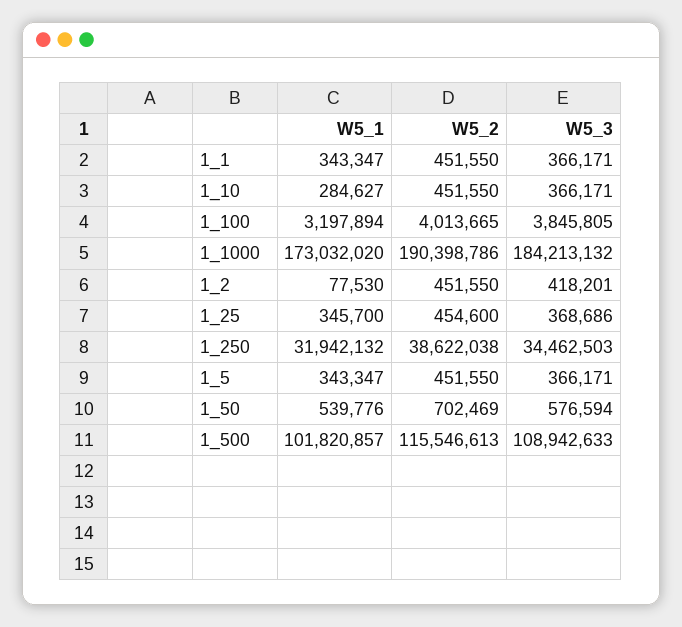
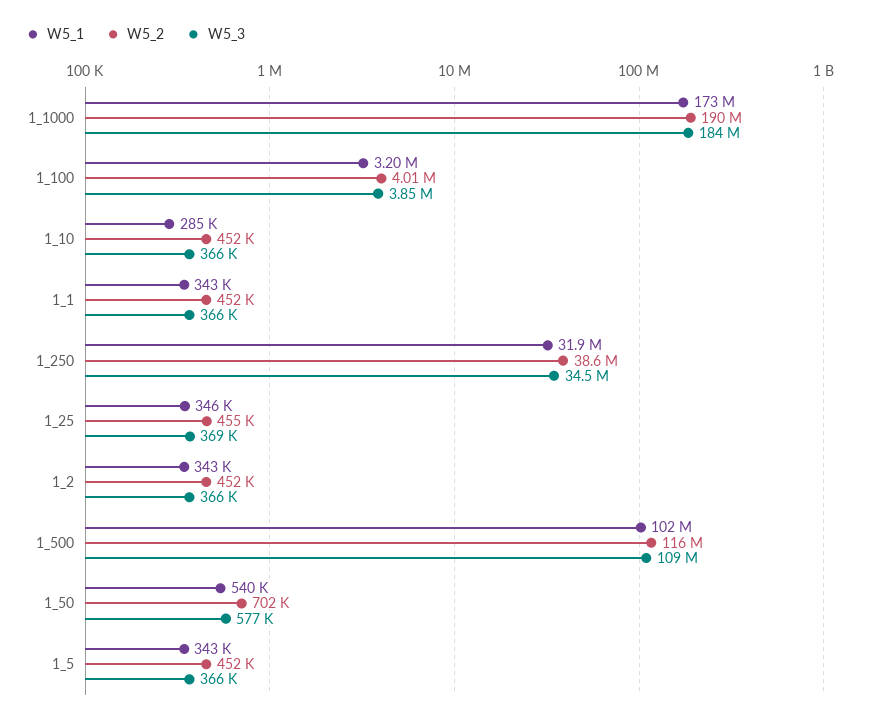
  {
    "W5_1": {
      "1_1": 343347,
      "1_10": 284627,
      "1_100": 3197894,
      "1_1000": 173032020,
-     "1_2": 77530,
+     "1_2": 343000,
      "1_25": 345700,
      "1_250": 31942132,
      "1_5": 343347,
      "1_50": 539776,
      "1_500": 101820857
    },
    "W5_2": {
      "1_1": 451550,
      "1_10": 451550,
      "1_100": 4013665,
      "1_1000": 190398786,
      "1_2": 451550,
      "1_25": 454600,
      "1_250": 38622038,
      "1_5": 451550,
      "1_50": 702469,
      "1_500": 115546613
    },
    "W5_3": {
      "1_1": 366171,
      "1_10": 366171,
      "1_100": 3845805,
      "1_1000": 184213132,
-     "1_2": 418201,
+     "1_2": 366000,
      "1_25": 368686,
      "1_250": 34462503,
      "1_5": 366171,
      "1_50": 576594,
      "1_500": 108942633
    }
  }

